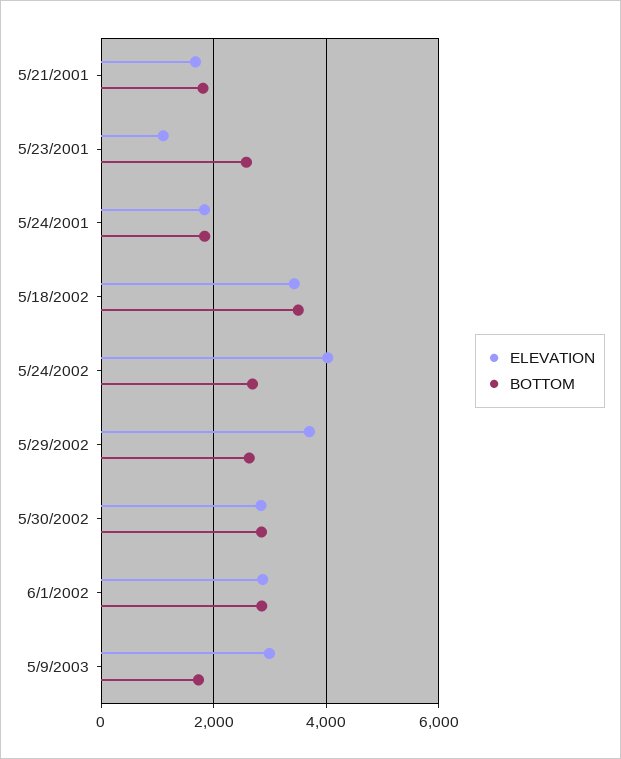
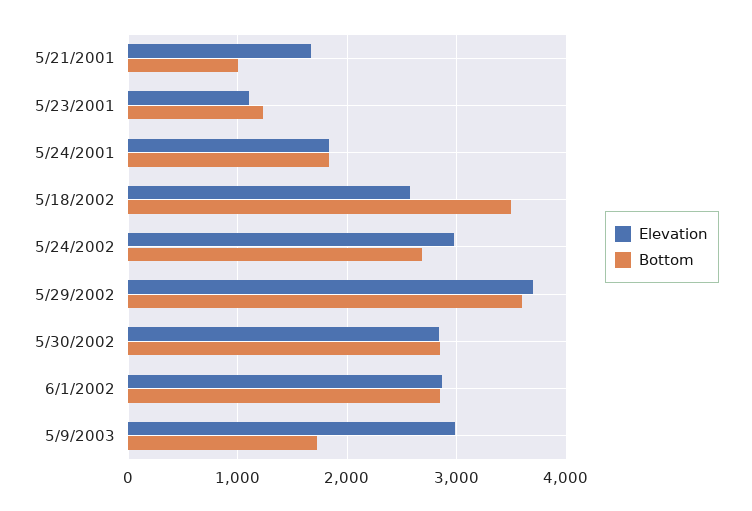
  {
    "ELEVATION": {
      "5/21/2001": 1700,
      "5/23/2001": 1100,
      "5/24/2001": 1800,
-     "5/18/2002": 3400,
+     "5/18/2002": 2600,
-     "5/24/2002": 4000,
+     "5/24/2002": 3000,
      "5/29/2002": 3700,
      "5/30/2002": 2800,
      "6/1/2002": 2900,
      "5/9/2003": 3000
    },
    "BOTTOM": {
-     "5/21/2001": 1800,
+     "5/21/2001": 1000,
-     "5/23/2001": 2600,
+     "5/23/2001": 1200,
      "5/24/2001": 1800,
      "5/18/2002": 3500,
      "5/24/2002": 2700,
-     "5/29/2002": 2600,
+     "5/29/2002": 3600,
      "5/30/2002": 2800,
      "6/1/2002": 2800,
      "5/9/2003": 1700
    }
  }

